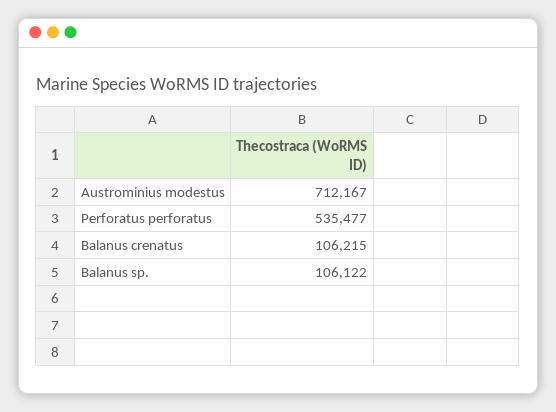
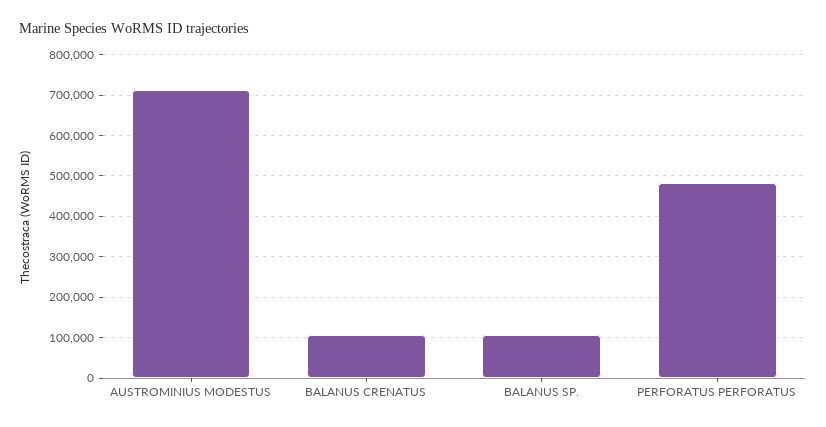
  {
    "Austrominius modestus": 712167,
-   "Perforatus perforatus": 535477,
+   "Perforatus perforatus": 480000,
    "Balanus crenatus": 106215,
    "Balanus sp.": 106122
  }

